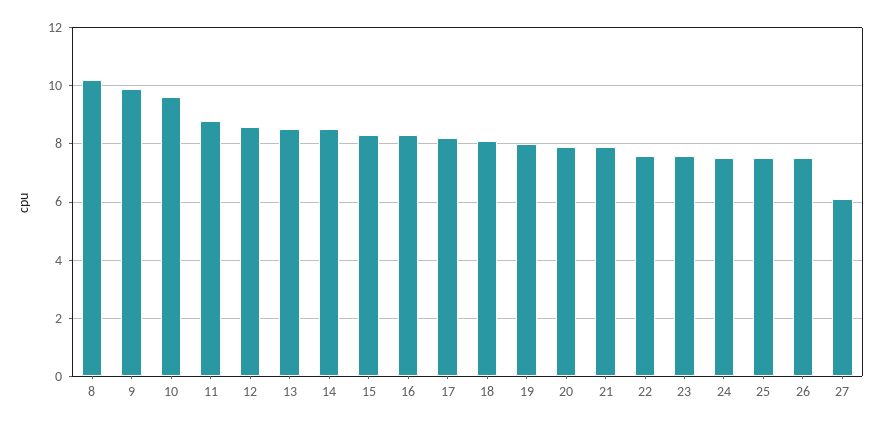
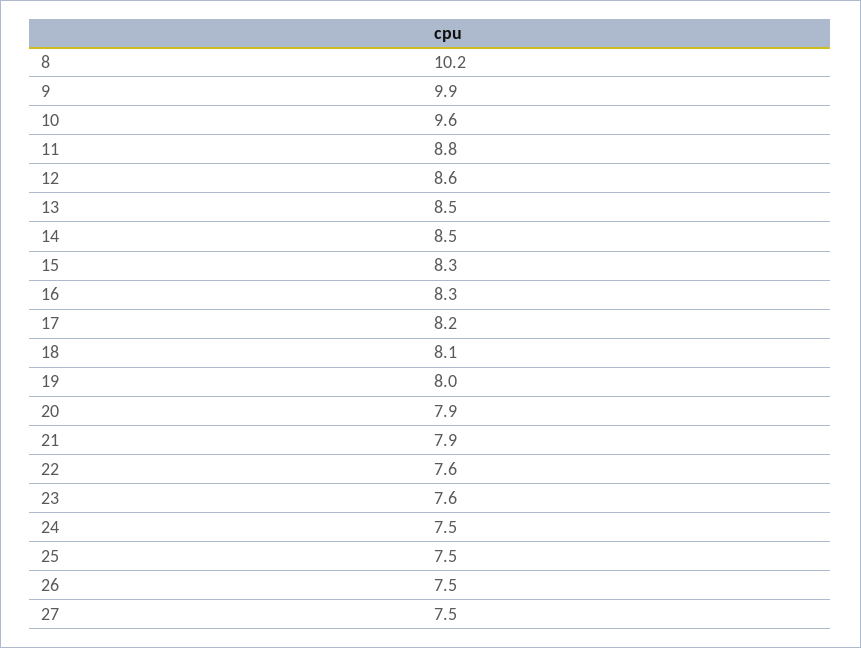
  {
    "8": 10.2,
    "9": 9.9,
    "10": 9.6,
    "11": 8.8,
    "12": 8.6,
    "13": 8.5,
    "14": 8.5,
    "15": 8.3,
    "16": 8.3,
    "17": 8.2,
    "18": 8.1,
    "19": 8,
    "20": 7.9,
    "21": 7.9,
    "22": 7.6,
    "23": 7.6,
    "24": 7.5,
    "25": 7.5,
    "26": 7.5,
-   "27": 6
+   "27": 7.5
  }

